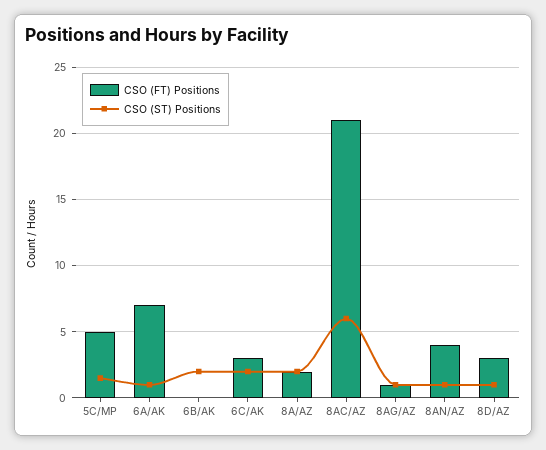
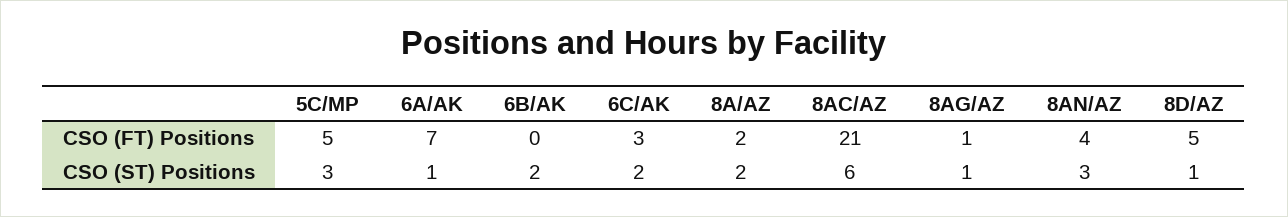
  {
    "CSO (FT) Positions": {
      "5C/MP": 5,
      "6A/AK": 7,
      "6B/AK": 0,
      "6C/AK": 3,
      "8A/AZ": 2,
      "8AC/AZ": 21,
      "8AG/AZ": 1,
      "8AN/AZ": 4,
-     "8D/AZ": 3
+     "8D/AZ": 5
    },
    "CSO (ST) Positions": {
-     "5C/MP": 1.5,
+     "5C/MP": 3,
      "6A/AK": 1,
      "6B/AK": 2,
      "6C/AK": 2,
      "8A/AZ": 2,
      "8AC/AZ": 6,
      "8AG/AZ": 1,
-     "8AN/AZ": 1,
+     "8AN/AZ": 3,
      "8D/AZ": 1
    }
  }

